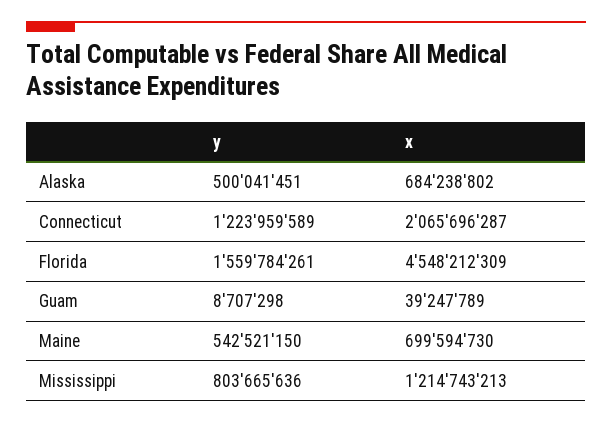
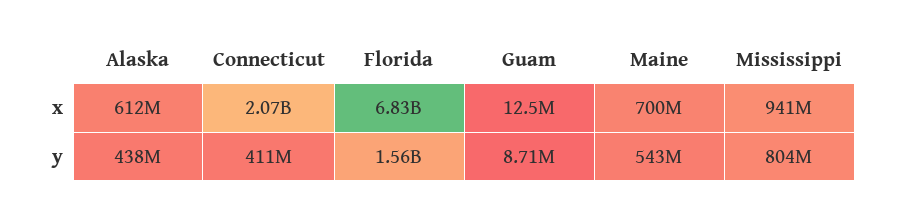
  {
    "y": {
-     "Alaska": 500041451,
+     "Alaska": 438000000,
-     "Connecticut": 1223959589,
+     "Connecticut": 411000000,
      "Florida": 1559784261,
      "Guam": 8707298,
      "Maine": 542521150,
      "Mississippi": 803665636
    },
    "x": {
-     "Alaska": 684238802,
+     "Alaska": 612000000,
      "Connecticut": 2065696287,
-     "Florida": 4548212309,
+     "Florida": 6830000000,
-     "Guam": 39247789,
+     "Guam": 12500000,
      "Maine": 699594730,
-     "Mississippi": 1214743213
+     "Mississippi": 941000000
    }
  }

